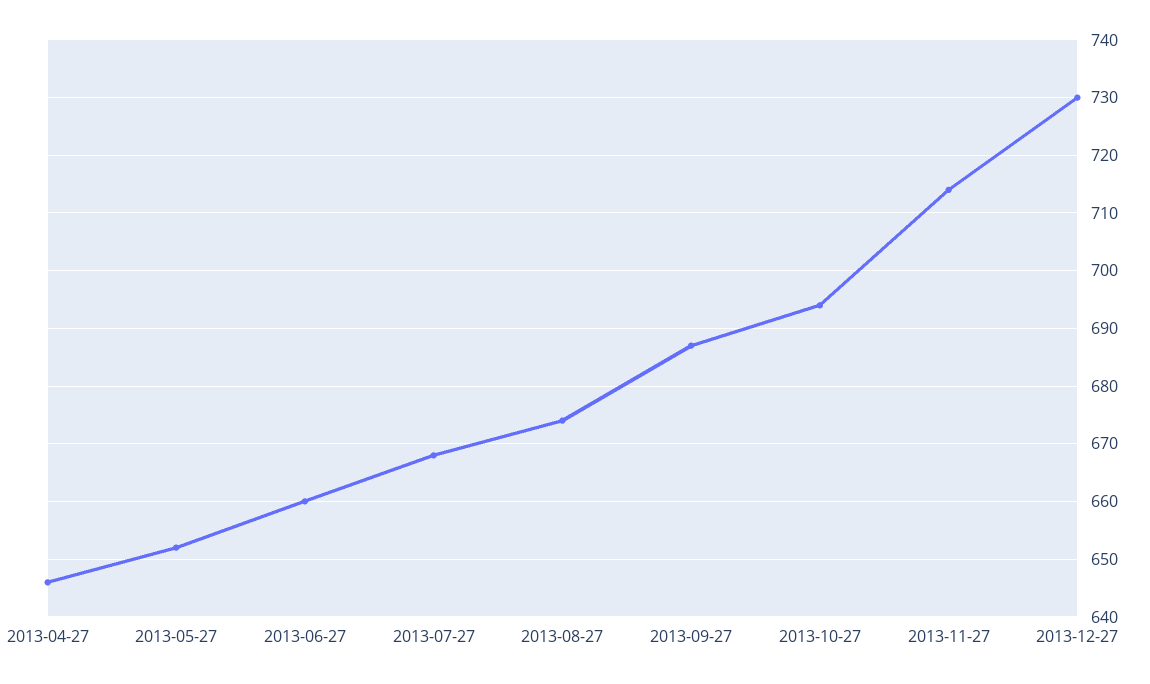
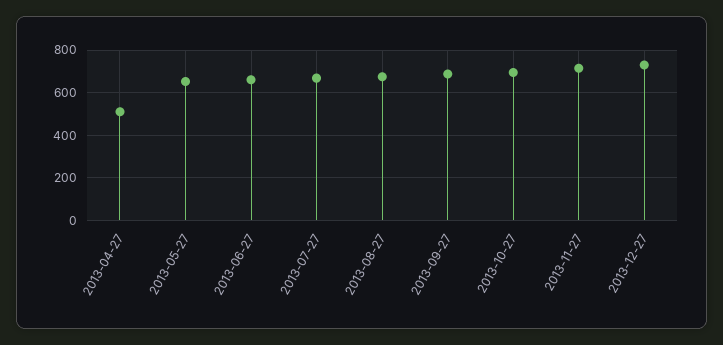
  {
-   "2013-04-27": 645,
+   "2013-04-27": 500,
    "2013-05-27": 650,
    "2013-06-27": 660,
    "2013-07-27": 670,
    "2013-08-27": 675,
    "2013-09-27": 685,
    "2013-10-27": 695,
    "2013-11-27": 715,
    "2013-12-27": 730
  }

